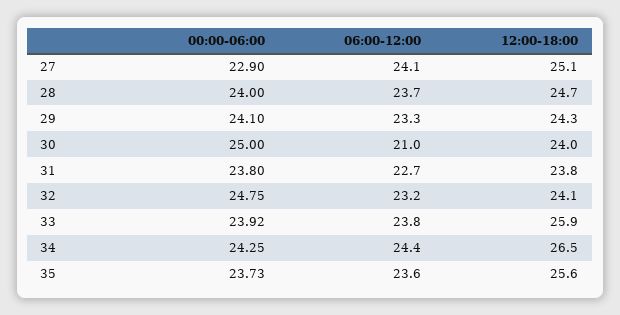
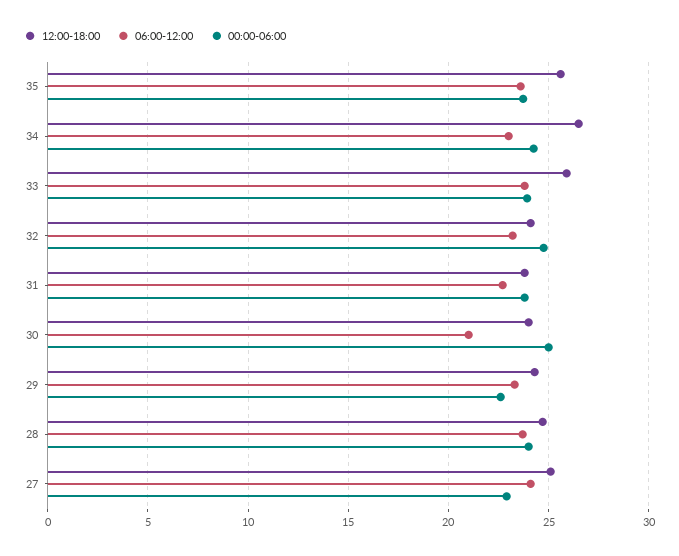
  {
    "00:00-06:00": {
      "27": 22.9,
      "28": 24,
-     "29": 24.1,
+     "29": 22.5,
      "30": 25,
      "31": 23.8,
      "32": 24.75,
      "33": 23.92,
      "34": 24.25,
      "35": 23.73
    },
    "06:00-12:00": {
      "27": 24.1,
      "28": 23.7,
      "29": 23.3,
      "30": 21,
      "31": 22.7,
      "32": 23.2,
      "33": 23.8,
-     "34": 24.4,
+     "34": 23,
      "35": 23.6
    },
    "12:00-18:00": {
      "27": 25.1,
      "28": 24.7,
      "29": 24.3,
      "30": 24,
      "31": 23.8,
      "32": 24.1,
      "33": 25.9,
      "34": 26.5,
      "35": 25.6
    }
  }

